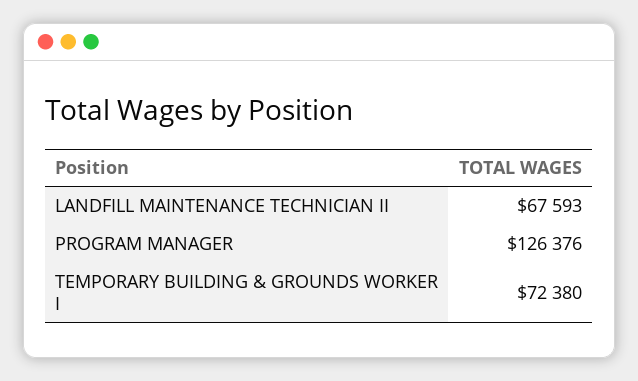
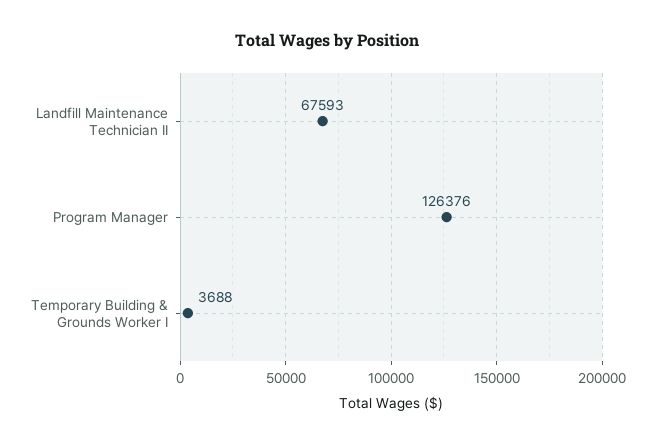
  {
    "LANDFILL MAINTENANCE TECHNICIAN II": 67593,
    "PROGRAM MANAGER": 126376,
-   "TEMPORARY BUILDING & GROUNDS WORKER I": 72380
+   "TEMPORARY BUILDING & GROUNDS WORKER I": 3688
  }

